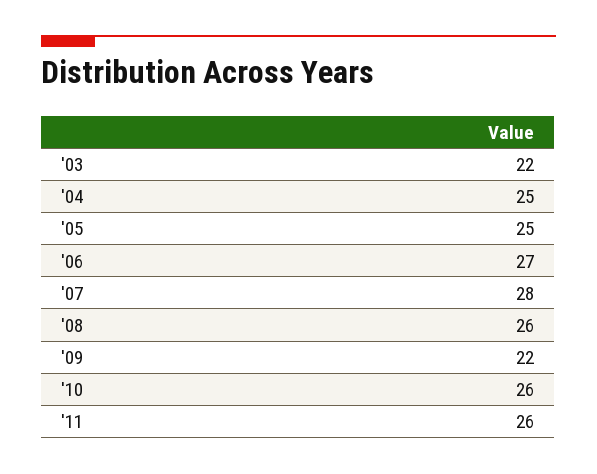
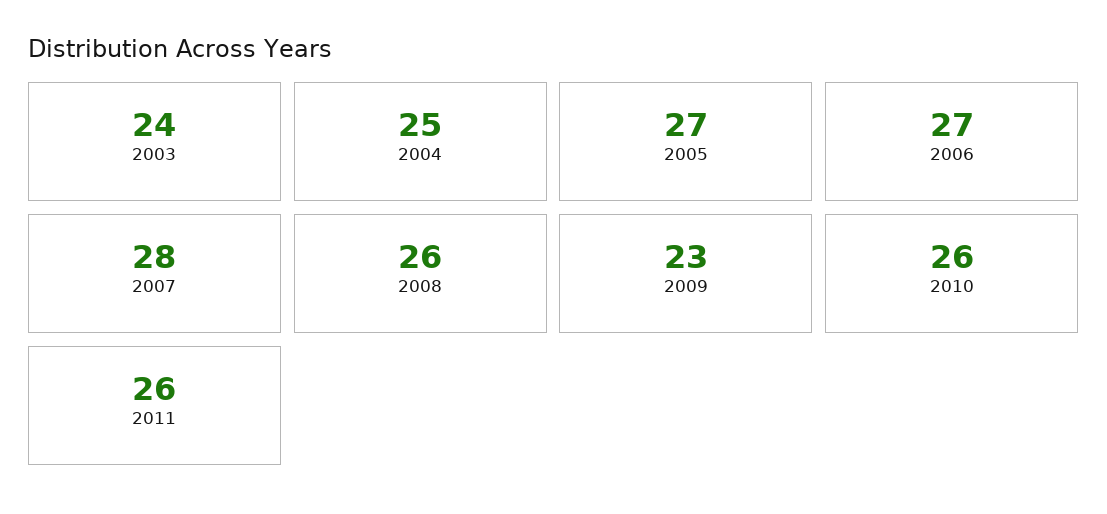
  {
-   "'03": 22,
+   "'03": 24,
    "'04": 25,
-   "'05": 25,
+   "'05": 27,
    "'06": 27,
    "'07": 28,
    "'08": 26,
-   "'09": 22,
+   "'09": 23,
    "'10": 26,
    "'11": 26
  }

